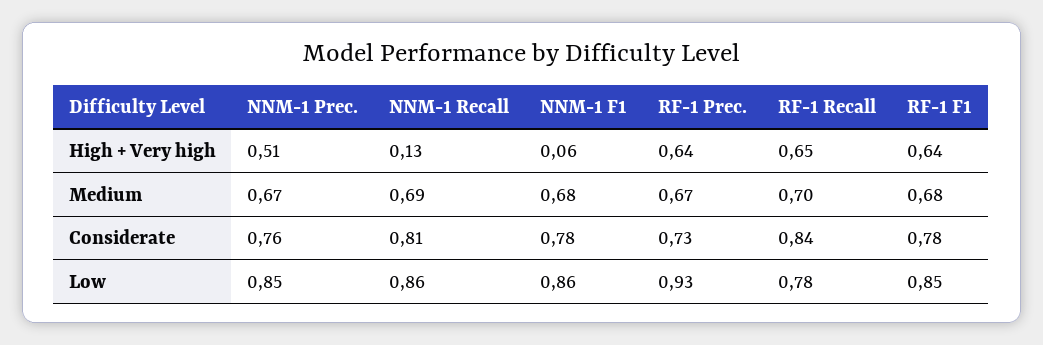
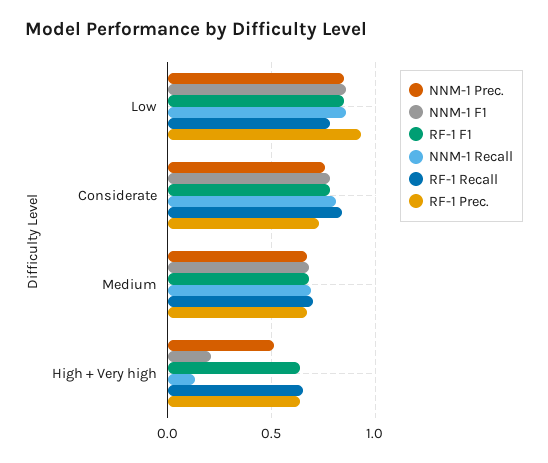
  {
    "NNM-1 Prec.": {
      "High + Very high": 0.51,
      "Medium": 0.67,
      "Considerate": 0.76,
      "Low": 0.85
    },
    "NNM-1 Recall": {
      "High + Very high": 0.13,
      "Medium": 0.69,
      "Considerate": 0.81,
      "Low": 0.86
    },
    "NNM-1 F1": {
-     "High + Very high": 0.06,
+     "High + Very high": 0.2,
      "Medium": 0.68,
      "Considerate": 0.78,
      "Low": 0.86
    },
    "RF-1 Prec.": {
      "High + Very high": 0.64,
      "Medium": 0.67,
      "Considerate": 0.73,
      "Low": 0.93
    },
    "RF-1 Recall": {
      "High + Very high": 0.65,
      "Medium": 0.7,
      "Considerate": 0.84,
      "Low": 0.78
    },
    "RF-1 F1": {
      "High + Very high": 0.64,
      "Medium": 0.68,
      "Considerate": 0.78,
      "Low": 0.85
    }
  }

